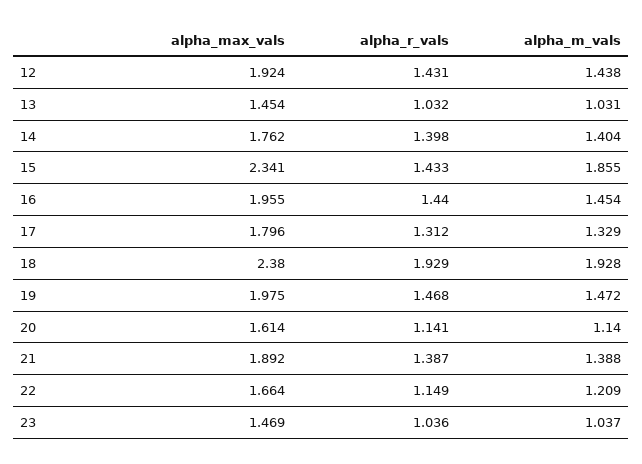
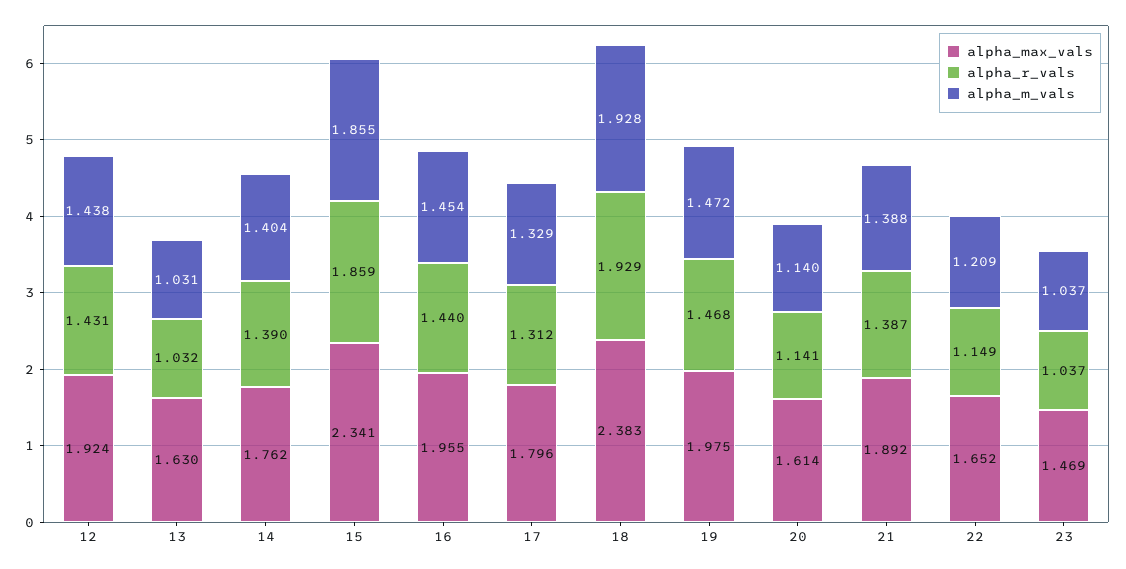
  {
    "alpha_max_vals": {
      "12": 1.924,
-     "13": 1.454,
+     "13": 1.63,
      "14": 1.762,
      "15": 2.341,
      "16": 1.955,
      "17": 1.796,
-     "18": 2.38,
+     "18": 2.383,
      "19": 1.975,
      "20": 1.614,
      "21": 1.892,
-     "22": 1.664,
+     "22": 1.652,
      "23": 1.469
    },
    "alpha_r_vals": {
      "12": 1.431,
      "13": 1.032,
-     "14": 1.398,
+     "14": 1.39,
-     "15": 1.433,
+     "15": 1.859,
      "16": 1.44,
      "17": 1.312,
      "18": 1.929,
      "19": 1.468,
      "20": 1.141,
      "21": 1.387,
      "22": 1.149,
-     "23": 1.036
+     "23": 1.037
    },
    "alpha_m_vals": {
      "12": 1.438,
      "13": 1.031,
      "14": 1.404,
      "15": 1.855,
      "16": 1.454,
      "17": 1.329,
      "18": 1.928,
      "19": 1.472,
      "20": 1.14,
      "21": 1.388,
      "22": 1.209,
      "23": 1.037
    }
  }

